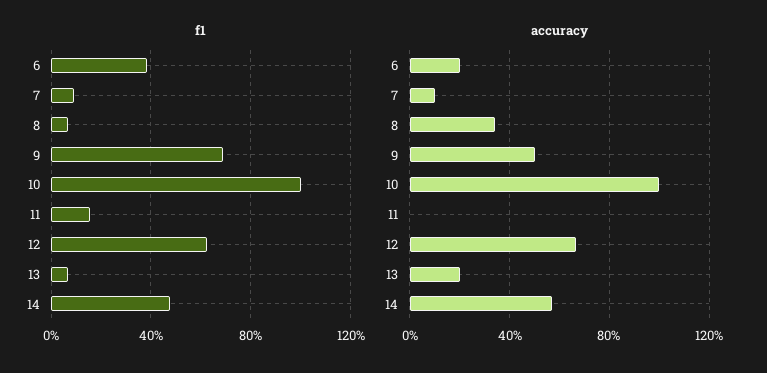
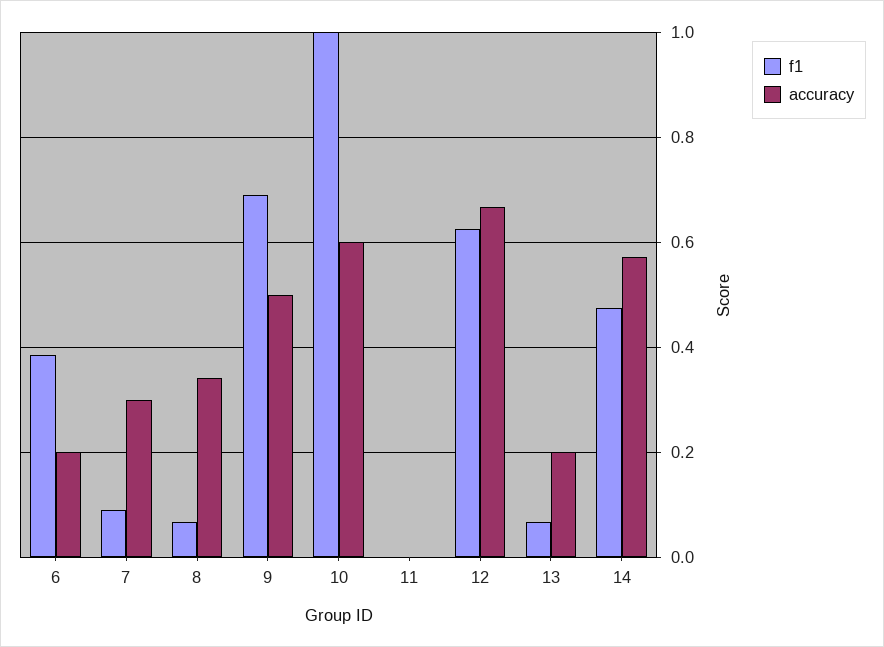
  {
    "f1": {
      "6": 0.38,
      "7": 0.1,
      "8": 0.06,
      "9": 0.7,
      "10": 1,
-     "11": 0.15,
+     "11": 0,
      "12": 0.62,
      "13": 0.06,
      "14": 0.48
    },
    "accuracy": {
      "6": 0.2,
-     "7": 0.1,
+     "7": 0.3,
      "8": 0.34,
      "9": 0.5,
-     "10": 1,
+     "10": 0.6,
      "11": 0,
      "12": 0.66,
      "13": 0.2,
      "14": 0.58
    }
  }

